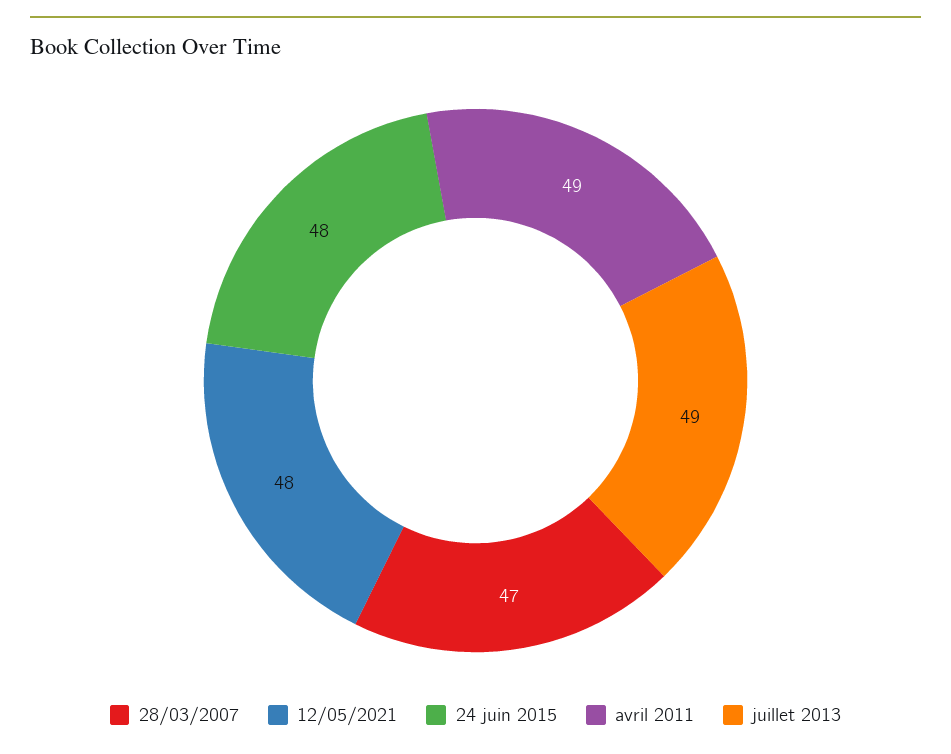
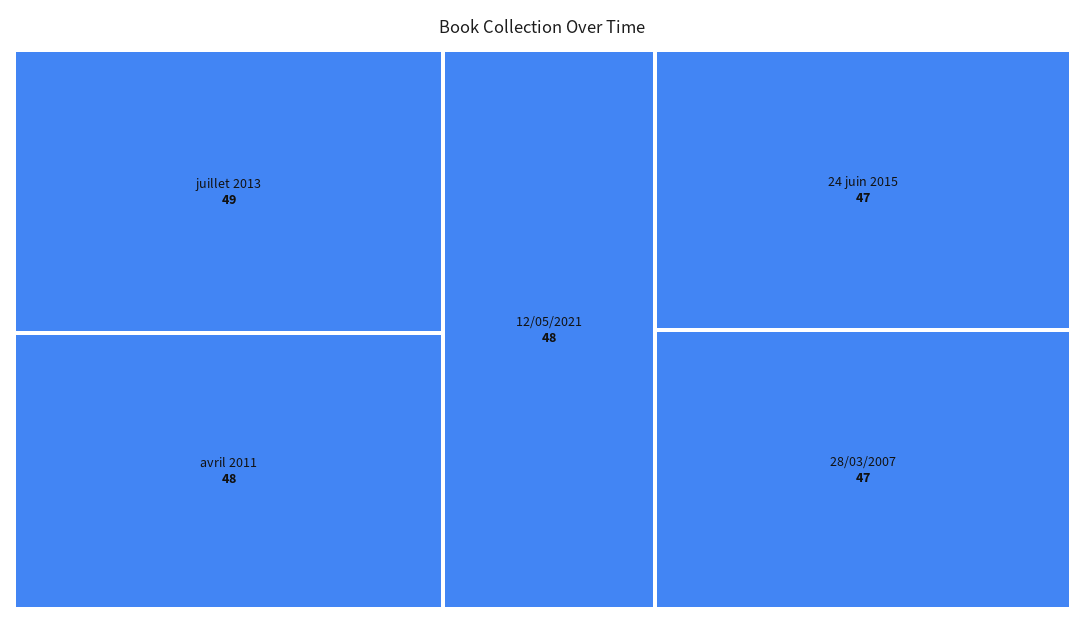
  {
    "28/03/2007": 47,
    "12/05/2021": 48,
-   "24 juin 2015": 48,
+   "24 juin 2015": 47,
-   "avril 2011": 49,
+   "avril 2011": 48,
    "juillet 2013": 49
  }

